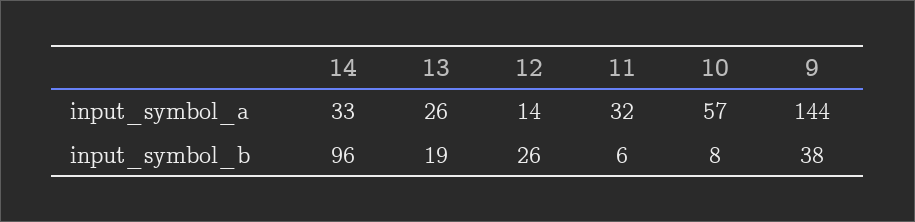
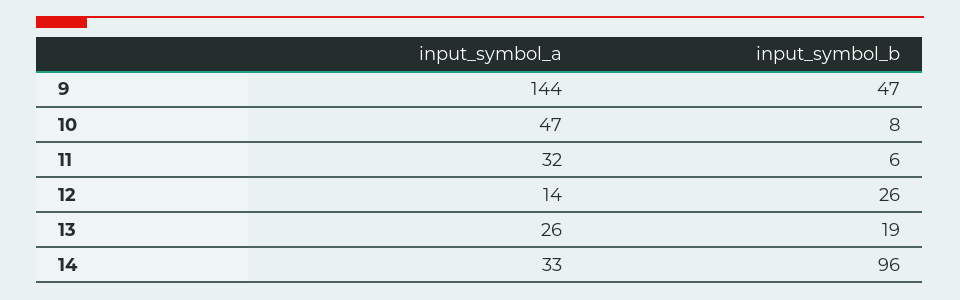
  {
    "14": {
      "input_symbol_a": 33,
      "input_symbol_b": 96
    },
    "13": {
      "input_symbol_a": 26,
      "input_symbol_b": 19
    },
    "12": {
      "input_symbol_a": 14,
      "input_symbol_b": 26
    },
    "11": {
      "input_symbol_a": 32,
      "input_symbol_b": 6
    },
    "10": {
-     "input_symbol_a": 57,
+     "input_symbol_a": 47,
      "input_symbol_b": 8
    },
    "9": {
      "input_symbol_a": 144,
-     "input_symbol_b": 38
+     "input_symbol_b": 47
    }
  }

